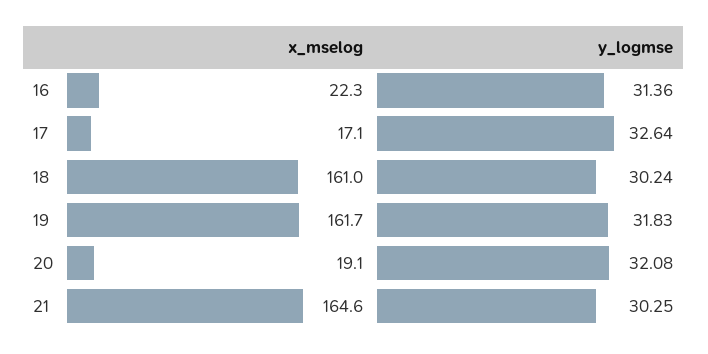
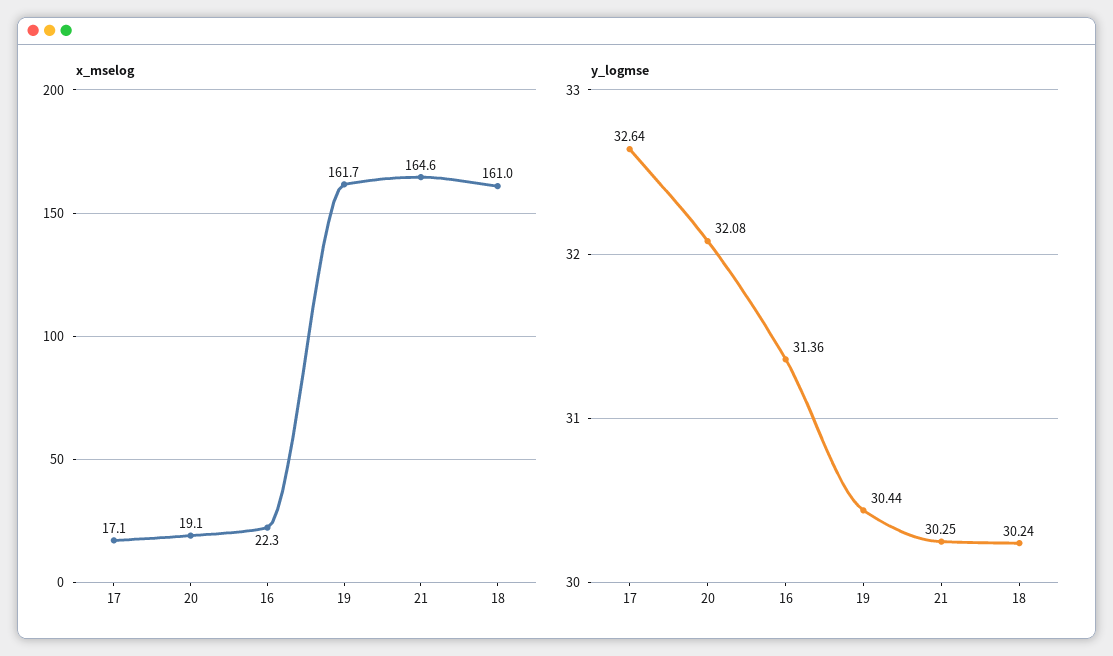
  {
    "x_mselog": {
      "16": 22.3,
      "17": 17.1,
      "18": 161,
      "19": 161.7,
      "20": 19.1,
      "21": 164.6
    },
    "y_logmse": {
      "16": 31.36,
      "17": 32.64,
      "18": 30.24,
-     "19": 31.83,
+     "19": 30.44,
      "20": 32.08,
      "21": 30.25
    }
  }

